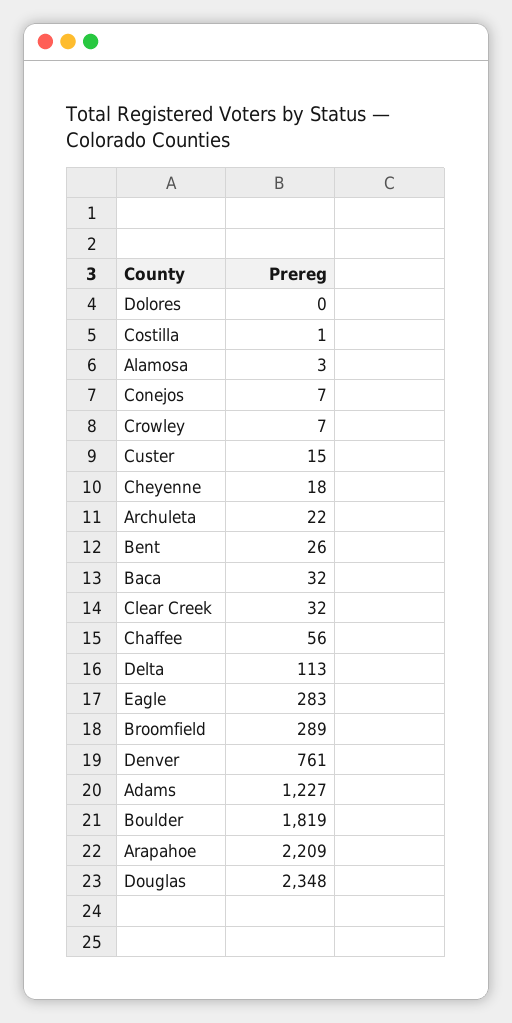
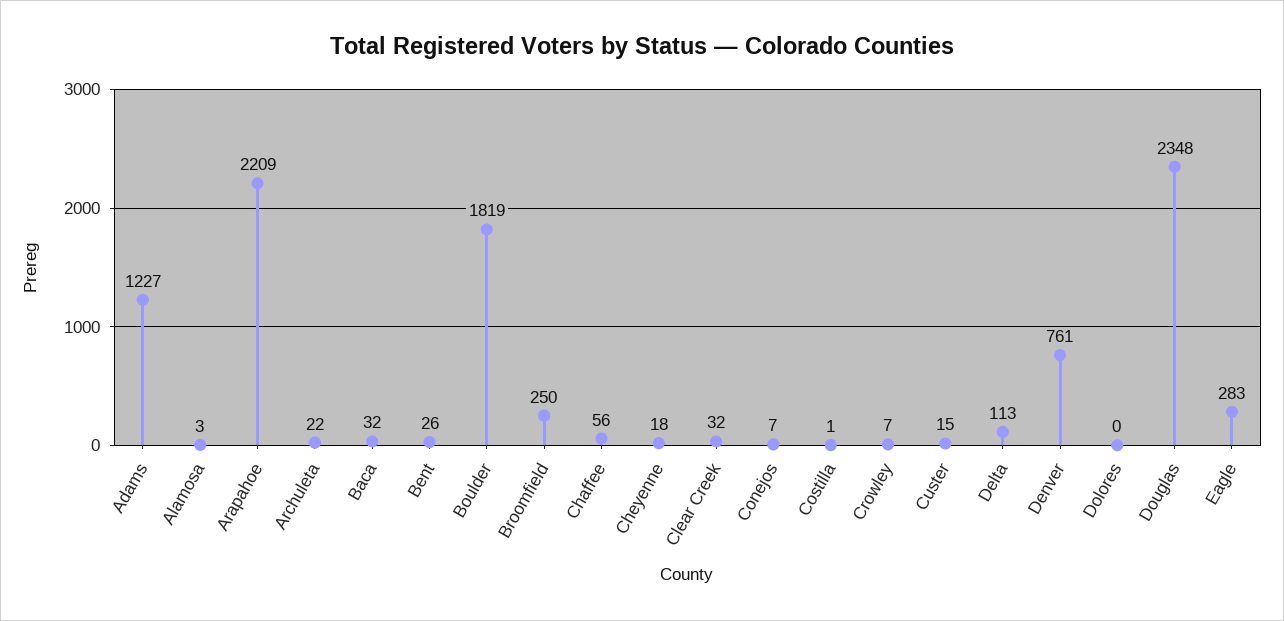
  {
    "Dolores": 0,
    "Costilla": 1,
    "Alamosa": 3,
    "Conejos": 7,
    "Crowley": 7,
    "Custer": 15,
    "Cheyenne": 18,
    "Archuleta": 22,
    "Bent": 26,
    "Baca": 32,
    "Clear Creek": 32,
    "Chaffee": 56,
    "Delta": 113,
    "Eagle": 283,
-   "Broomfield": 289,
+   "Broomfield": 250,
    "Denver": 761,
    "Adams": 1227,
    "Boulder": 1819,
    "Arapahoe": 2209,
    "Douglas": 2348
  }

